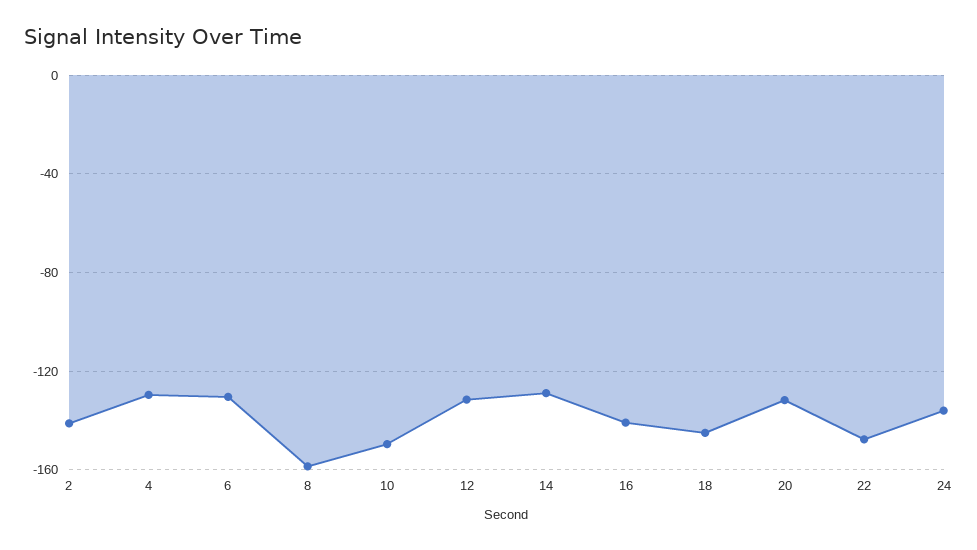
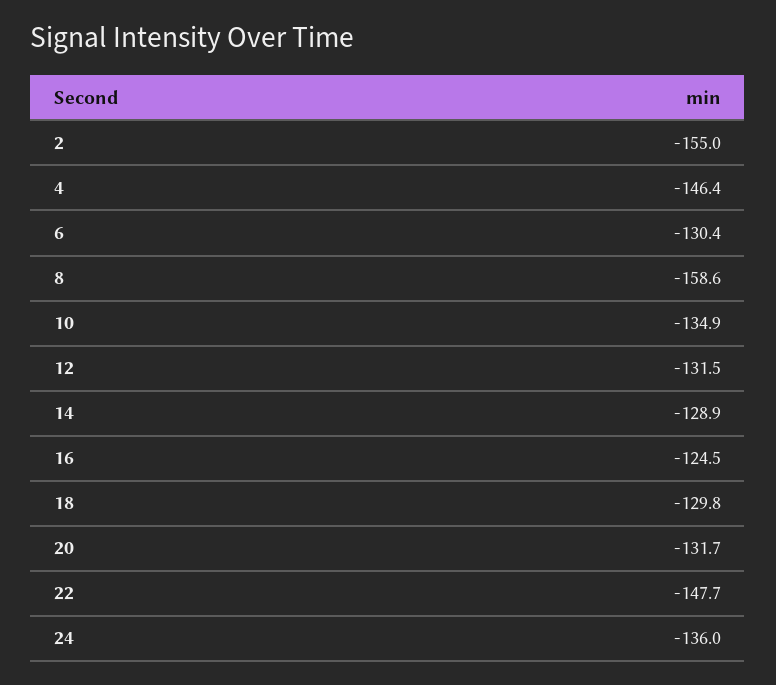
  {
-   "2": -140,
+   "2": -155,
-   "4": -130,
+   "4": -146.4,
    "6": -130.4,
    "8": -158.6,
-   "10": -150,
+   "10": -134.9,
    "12": -131.5,
    "14": -128.9,
-   "16": -140,
+   "16": -124.5,
-   "18": -145,
+   "18": -129.8,
    "20": -131.7,
    "22": -147.7,
    "24": -136
  }

